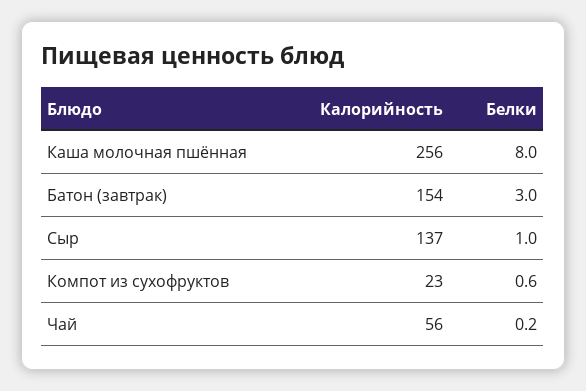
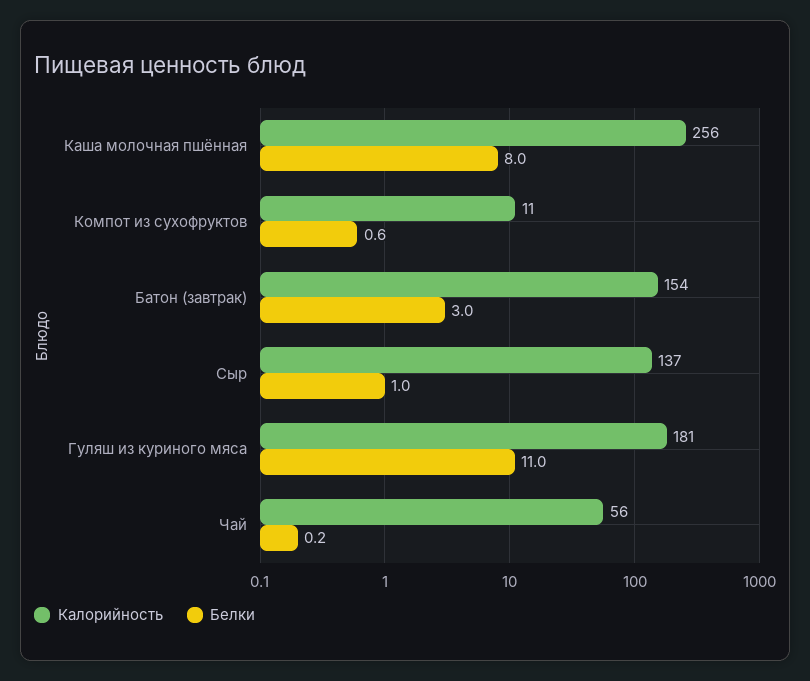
  {
    "Калорийность": {
      "Каша молочная пшённая": 256,
      "Батон (завтрак)": 154,
      "Сыр": 137,
-     "Компот из сухофруктов": 23,
+     "Компот из сухофруктов": 11,
-     "Чай": 56
+     "Чай": 56,
+     "Гуляш из куриного мяса": 181
    },
    "Белки": {
      "Каша молочная пшённая": 8,
      "Батон (завтрак)": 3,
      "Сыр": 1,
      "Компот из сухофруктов": 0.6,
-     "Чай": 0.2
+     "Чай": 0.2,
+     "Гуляш из куриного мяса": 11
    }
  }

